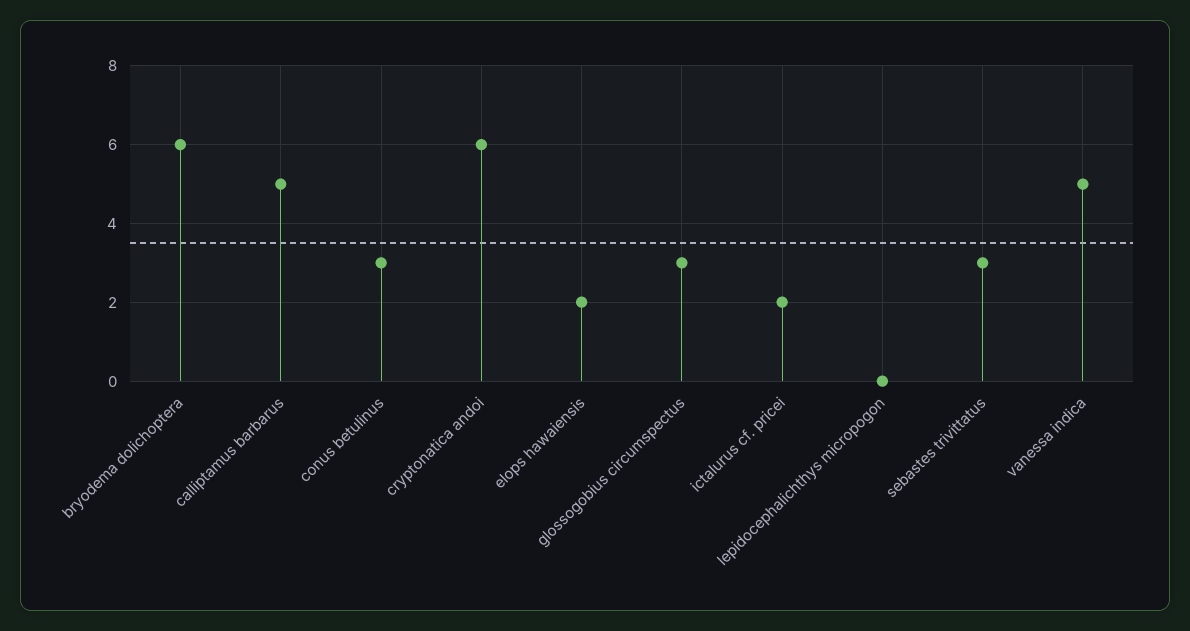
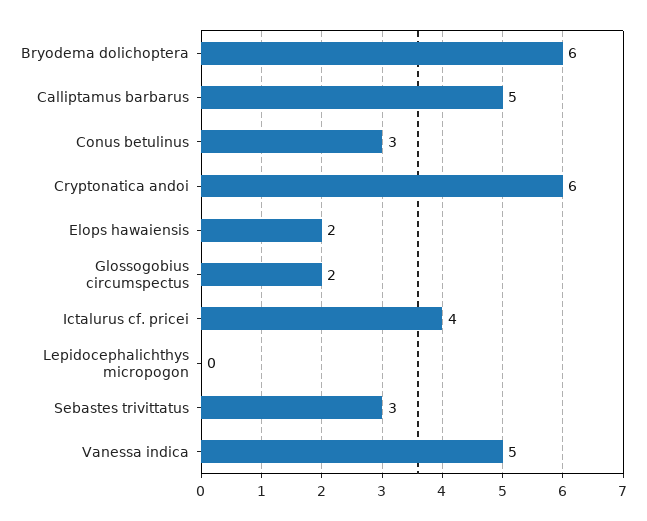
  {
    "bryodema dolichoptera": 6,
    "calliptamus barbarus": 5,
    "conus betulinus": 3,
    "cryptonatica andoi": 6,
    "elops hawaiensis": 2,
-   "glossogobius circumspectus": 3,
+   "glossogobius circumspectus": 2,
-   "ictalurus cf. pricei": 2,
+   "ictalurus cf. pricei": 4,
    "lepidocephalichthys micropogon": 0,
    "sebastes trivittatus": 3,
    "vanessa indica": 5
  }

